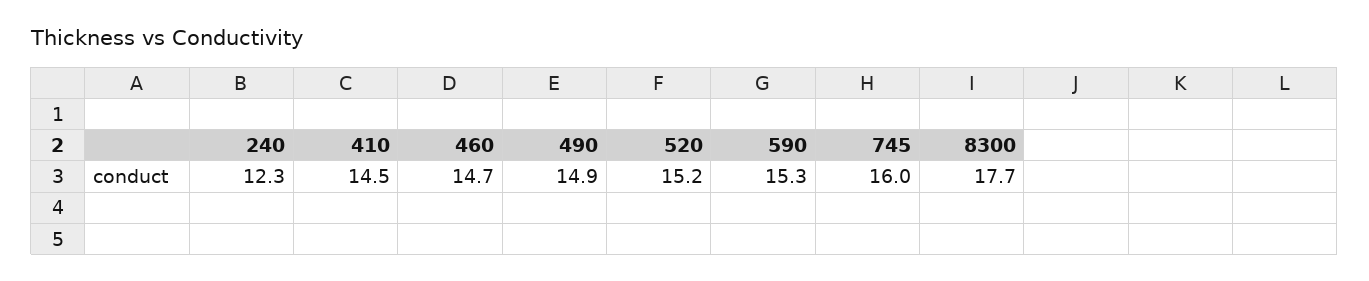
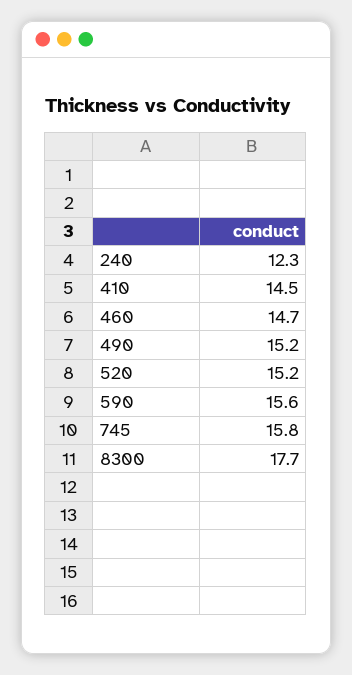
  {
    "240": 12.3,
    "410": 14.5,
    "460": 14.7,
-   "490": 14.9,
+   "490": 15.2,
    "520": 15.2,
-   "590": 15.3,
+   "590": 15.6,
-   "745": 16,
+   "745": 15.8,
    "8300": 17.7
  }

